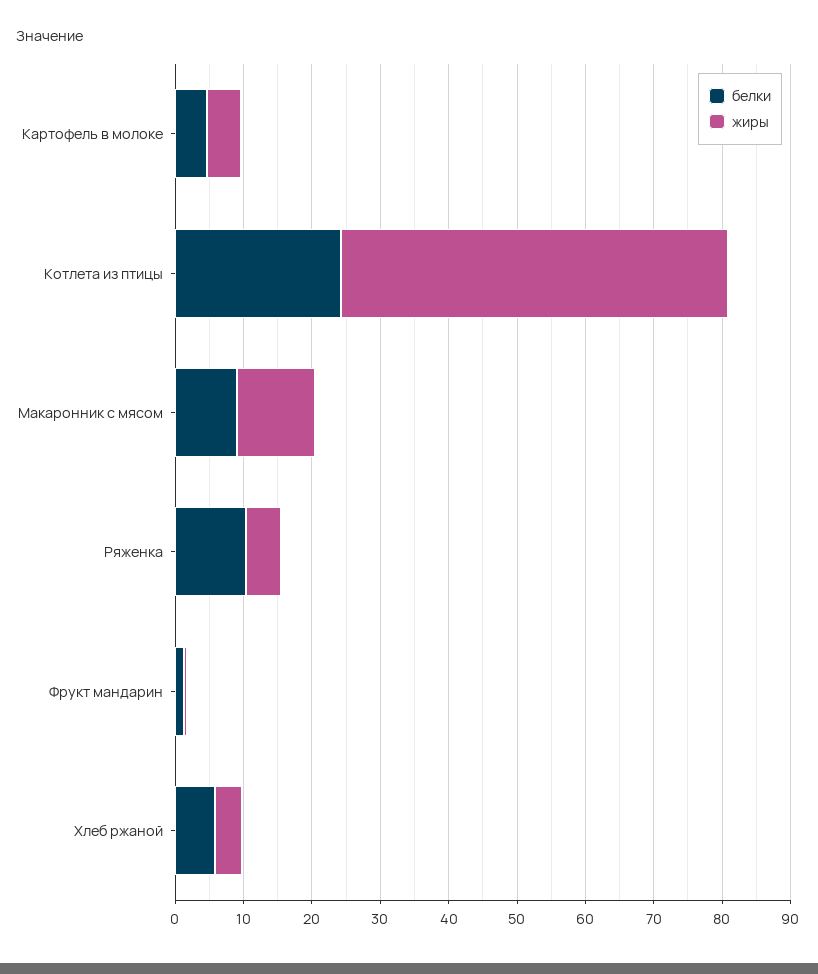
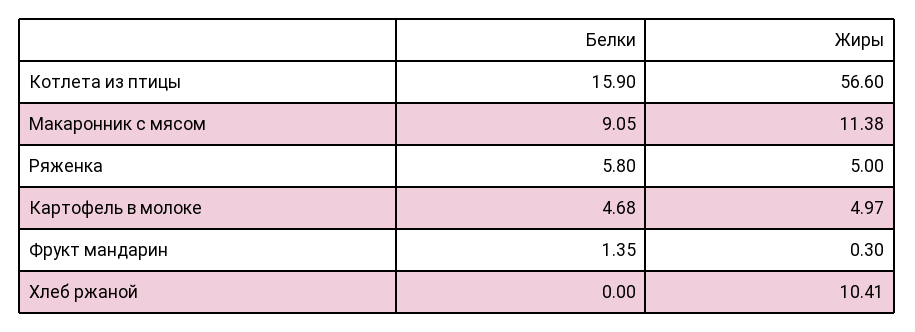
  {
    "белки": {
      "Картофель в молоке": 4.68,
-     "Котлета из птицы": 24,
+     "Котлета из птицы": 15.9,
      "Макаронник с мясом": 9.05,
-     "Ряженка": 10,
+     "Ряженка": 5.8,
      "Фрукт мандарин": 1.35,
-     "Хлеб ржаной": 6
+     "Хлеб ржаной": 0
    },
    "жиры": {
      "Картофель в молоке": 4.97,
      "Котлета из птицы": 56.6,
      "Макаронник с мясом": 11.38,
      "Ряженка": 5,
      "Фрукт мандарин": 0.3,
-     "Хлеб ржаной": 4
+     "Хлеб ржаной": 10.41
    }
  }

